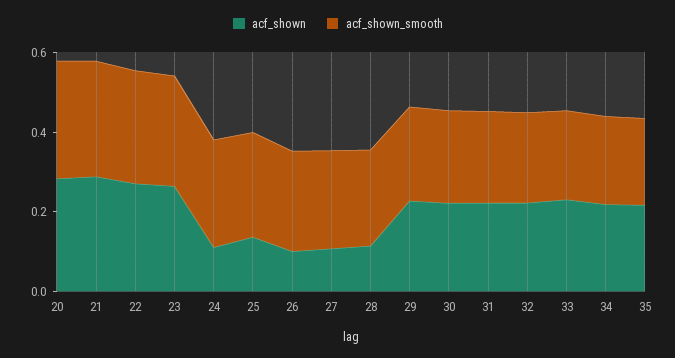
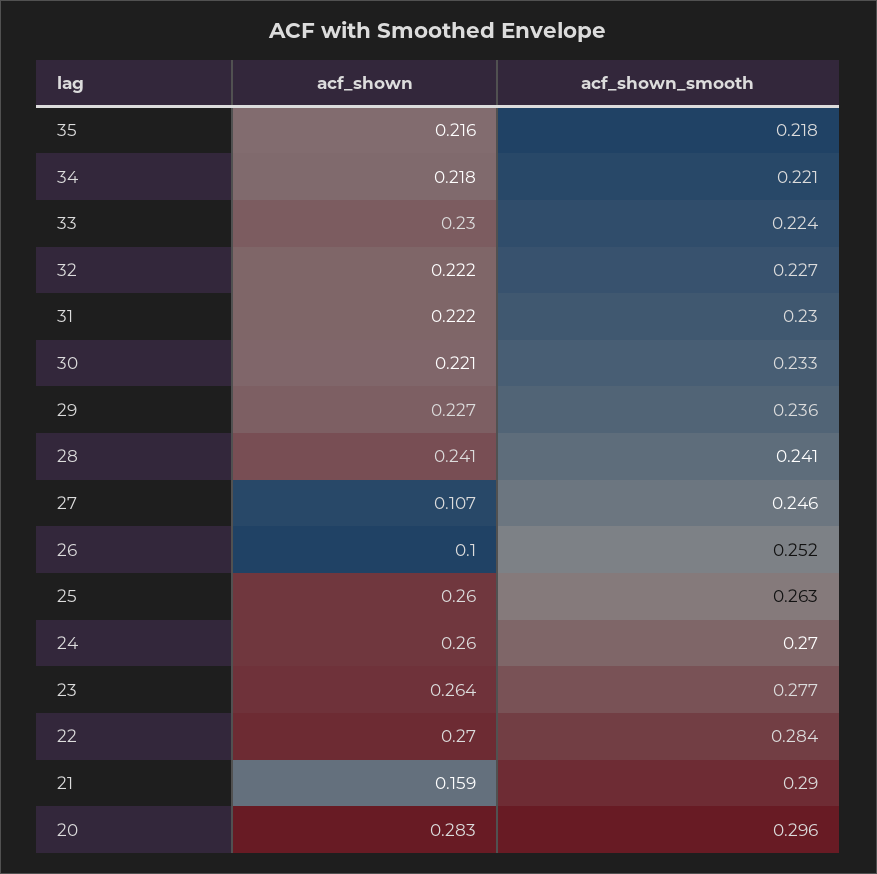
  {
    "acf_shown": {
      "20": 0.283,
-     "21": 0.3,
+     "21": 0.159,
      "22": 0.27,
      "23": 0.264,
-     "24": 0.1,
+     "24": 0.26,
-     "25": 0.15,
+     "25": 0.26,
      "26": 0.1,
      "27": 0.107,
-     "28": 0.1,
+     "28": 0.241,
      "29": 0.227,
      "30": 0.221,
      "31": 0.222,
      "32": 0.222,
      "33": 0.23,
      "34": 0.218,
      "35": 0.216
    },
    "acf_shown_smooth": {
      "20": 0.296,
      "21": 0.29,
      "22": 0.284,
      "23": 0.277,
      "24": 0.27,
      "25": 0.263,
      "26": 0.252,
      "27": 0.246,
      "28": 0.241,
      "29": 0.236,
      "30": 0.233,
      "31": 0.23,
      "32": 0.227,
      "33": 0.224,
      "34": 0.221,
      "35": 0.218
    }
  }

